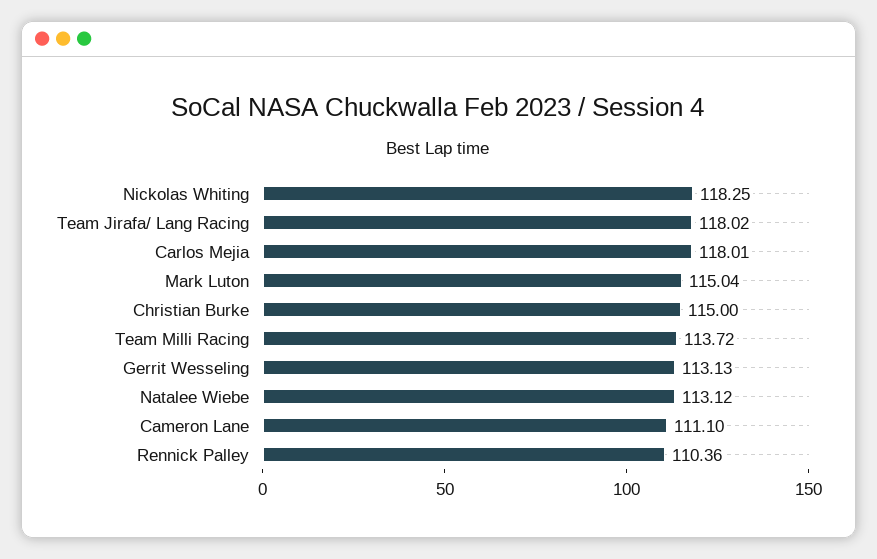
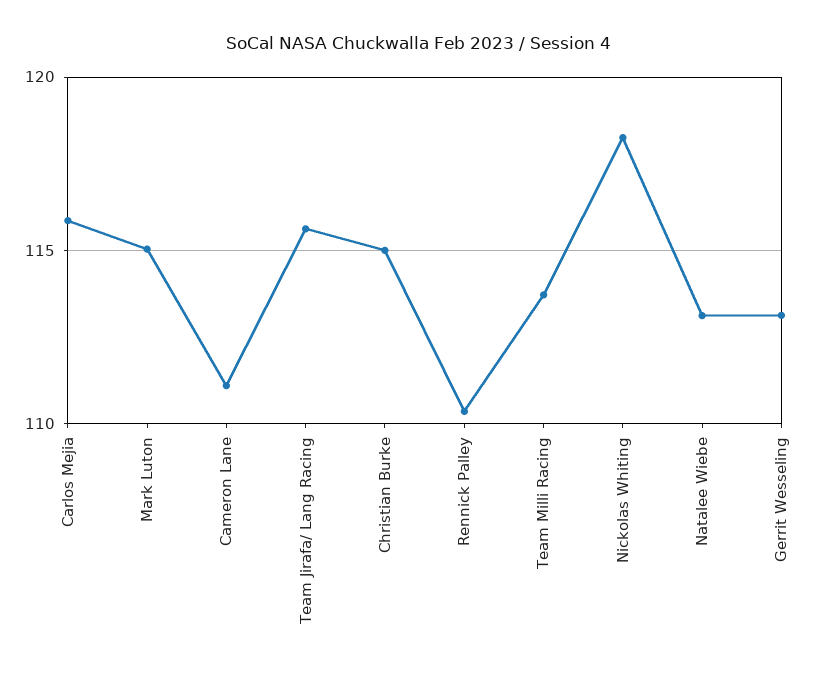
  {
    "Nickolas Whiting": 118.25,
-   "Team Jirafa/ Lang Racing": 118.02,
+   "Team Jirafa/ Lang Racing": 115.5,
-   "Carlos Mejia": 118.01,
+   "Carlos Mejia": 116,
    "Mark Luton": 115.04,
    "Christian Burke": 115,
    "Team Milli Racing": 113.72,
    "Gerrit Wesseling": 113.13,
    "Natalee Wiebe": 113.12,
    "Cameron Lane": 111.1,
    "Rennick Palley": 110.36
  }

